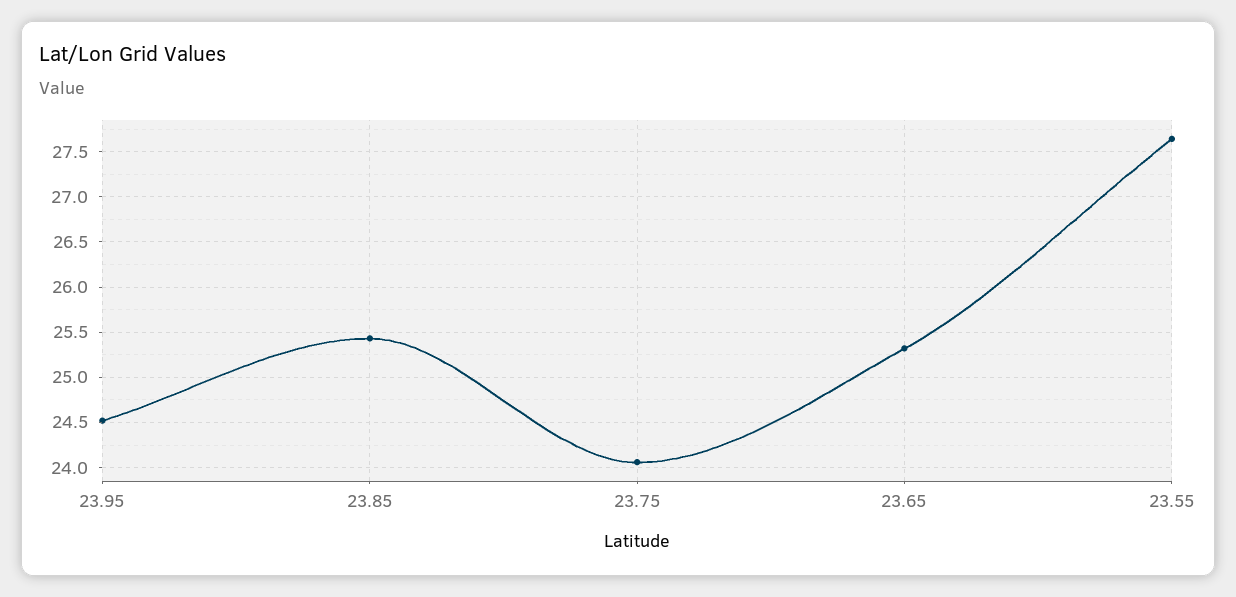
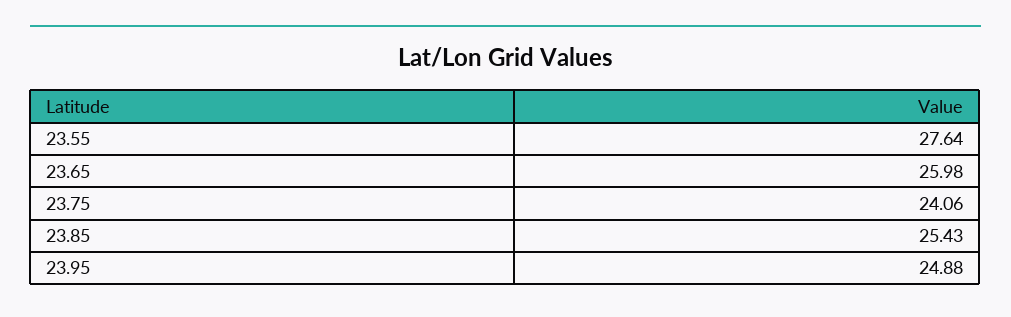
  {
-   "23.95": 24.5,
+   "23.95": 24.88,
    "23.85": 25.43,
    "23.75": 24.06,
-   "23.65": 25.3,
+   "23.65": 25.98,
    "23.55": 27.64
  }

